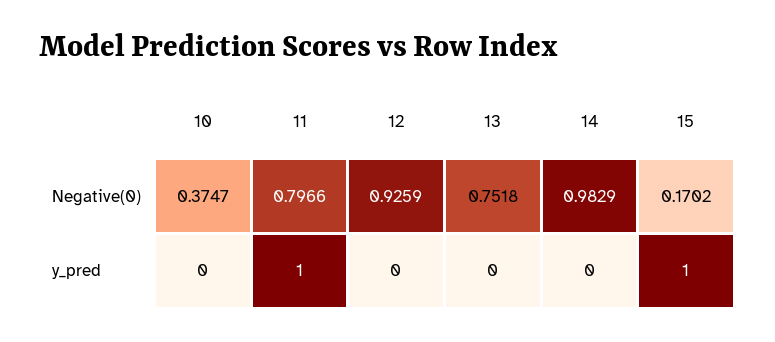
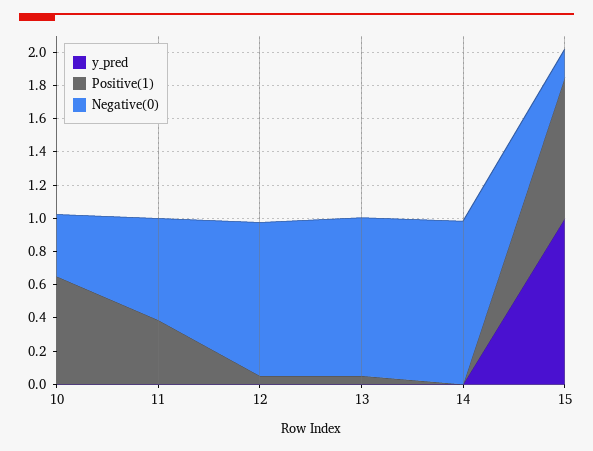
  {
    "Negative(0)": {
      "10": 0.3747,
-     "11": 0.7966,
+     "11": 0.6,
      "12": 0.9259,
-     "13": 0.7518,
+     "13": 0.95,
      "14": 0.9829,
      "15": 0.1702
    },
    "y_pred": {
      "10": 0,
-     "11": 1,
+     "11": 0,
      "12": 0,
      "13": 0,
      "14": 0,
      "15": 1
-   }
+   },
+   "Positive(1)": {
+     "10": 0.65,
+     "11": 0.4,
+     "12": 0.05,
+     "13": 0.05,
+     "14": 0,
+     "15": 0.85
+   }
  }

